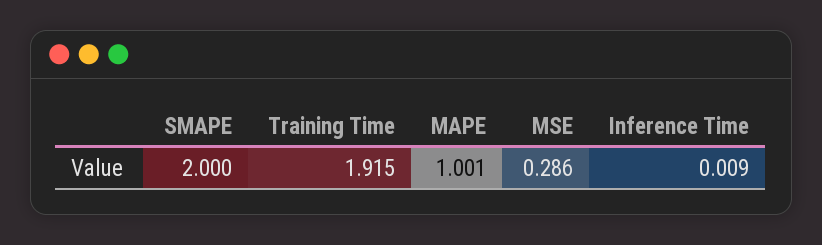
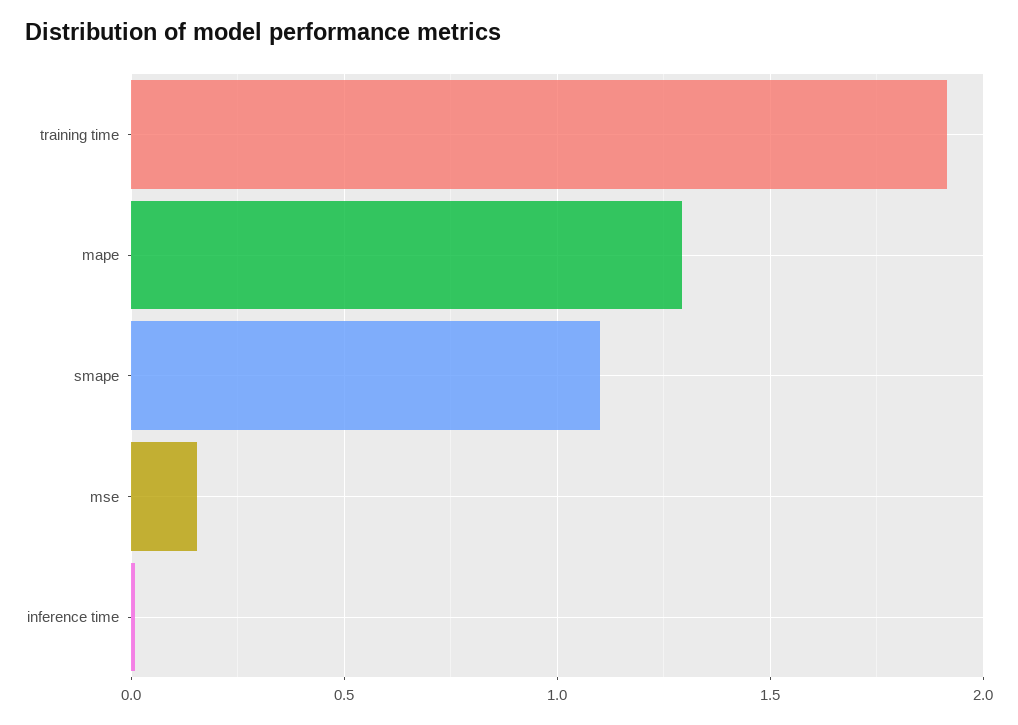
  {
-   "SMAPE": 2,
+   "SMAPE": 1.1,
    "Training Time": 1.915,
-   "MAPE": 1.001,
+   "MAPE": 1.3,
-   "MSE": 0.286,
+   "MSE": 0.15,
    "Inference Time": 0.009
  }

